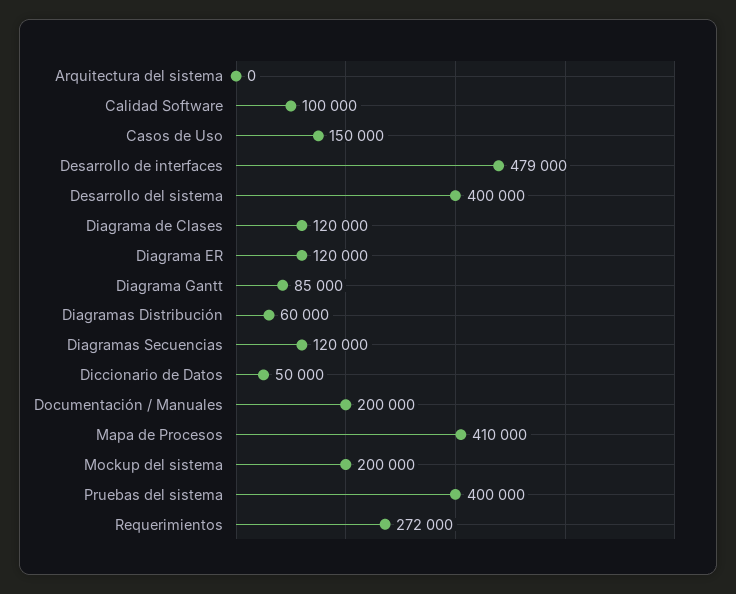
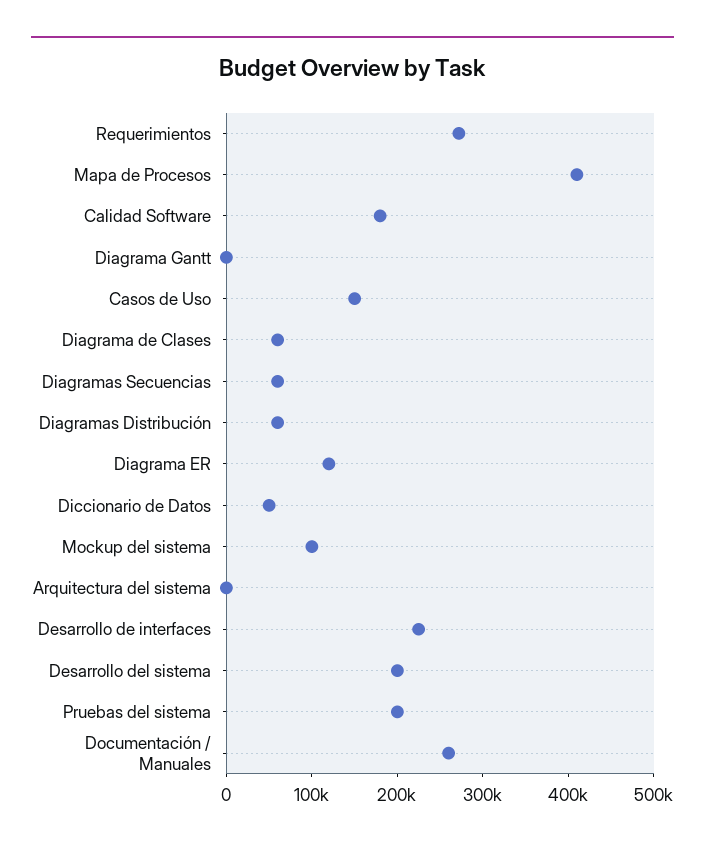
  {
    "Arquitectura del sistema": 0,
-   "Calidad Software": 100000,
+   "Calidad Software": 180000,
    "Casos de Uso": 150000,
-   "Desarrollo de interfaces": 479000,
+   "Desarrollo de interfaces": 220000,
-   "Desarrollo del sistema": 400000,
+   "Desarrollo del sistema": 200000,
-   "Diagrama de Clases": 120000,
+   "Diagrama de Clases": 60000,
    "Diagrama ER": 120000,
-   "Diagrama Gantt": 85000,
+   "Diagrama Gantt": 0,
    "Diagramas Distribución": 60000,
-   "Diagramas Secuencias": 120000,
+   "Diagramas Secuencias": 60000,
    "Diccionario de Datos": 50000,
-   "Documentación / Manuales": 200000,
+   "Documentación / Manuales": 260000,
    "Mapa de Procesos": 410000,
-   "Mockup del sistema": 200000,
+   "Mockup del sistema": 100000,
-   "Pruebas del sistema": 400000,
+   "Pruebas del sistema": 200000,
    "Requerimientos": 272000
  }

